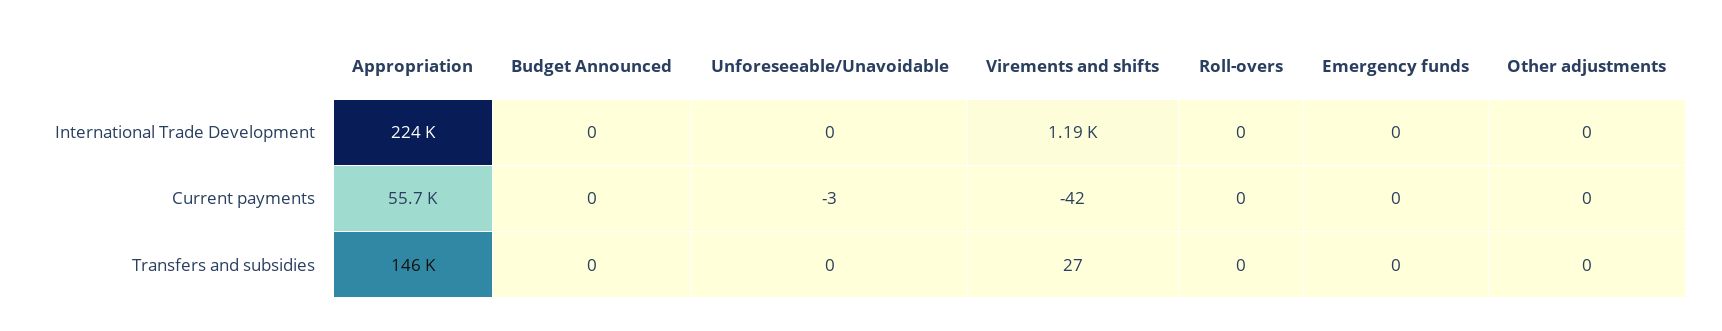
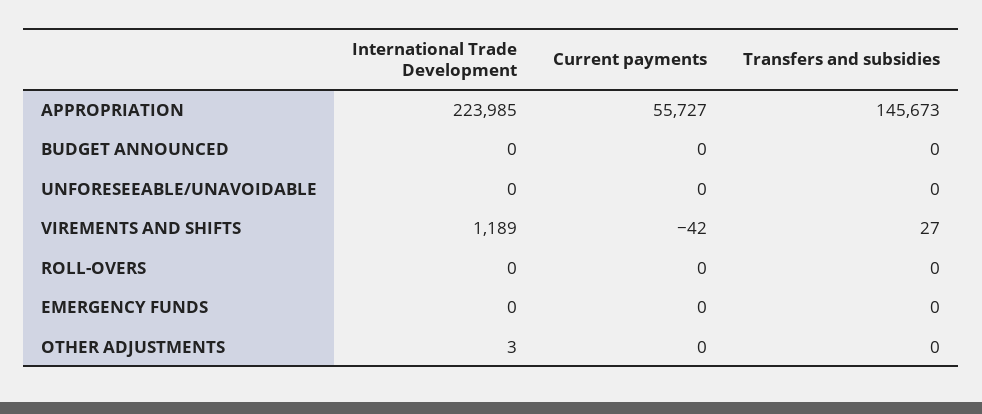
  {
    "Appropriation": {
      "International Trade Development": 223985,
      "Current payments": 55727,
      "Transfers and subsidies": 145673
    },
    "Budget Announced": {
      "International Trade Development": 0,
      "Current payments": 0,
      "Transfers and subsidies": 0
    },
    "Unforeseeable/Unavoidable": {
      "International Trade Development": 0,
-     "Current payments": -3,
+     "Current payments": 0,
      "Transfers and subsidies": 0
    },
    "Virements and shifts": {
      "International Trade Development": 1189,
      "Current payments": -42,
      "Transfers and subsidies": 27
    },
    "Roll-overs": {
      "International Trade Development": 0,
      "Current payments": 0,
      "Transfers and subsidies": 0
    },
    "Emergency funds": {
      "International Trade Development": 0,
      "Current payments": 0,
      "Transfers and subsidies": 0
    },
    "Other adjustments": {
-     "International Trade Development": 0,
+     "International Trade Development": 3,
      "Current payments": 0,
      "Transfers and subsidies": 0
    }
  }

